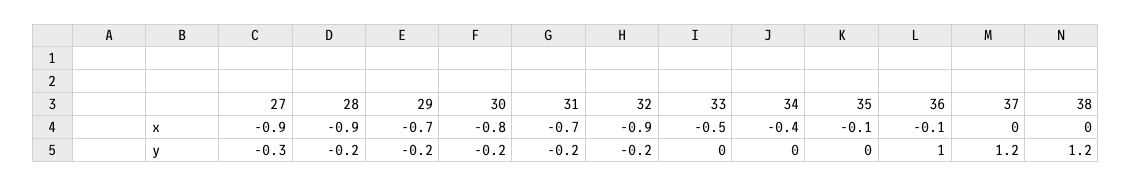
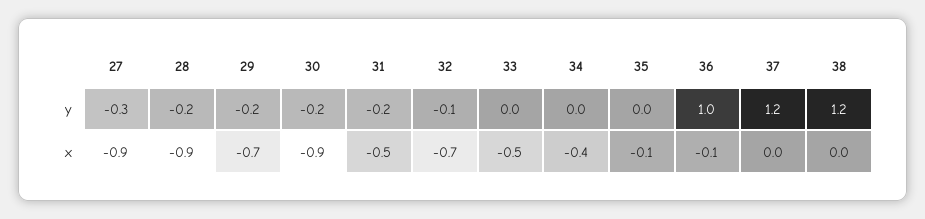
  {
    "27": {
      "x": -0.9,
      "y": -0.3
    },
    "28": {
      "x": -0.9,
      "y": -0.2
    },
    "29": {
      "x": -0.7,
      "y": -0.2
    },
    "30": {
-     "x": -0.8,
+     "x": -0.9,
      "y": -0.2
    },
    "31": {
-     "x": -0.7,
+     "x": -0.5,
      "y": -0.2
    },
    "32": {
-     "x": -0.9,
+     "x": -0.7,
-     "y": -0.2
+     "y": -0.1
    },
    "33": {
      "x": -0.5,
      "y": 0
    },
    "34": {
      "x": -0.4,
      "y": 0
    },
    "35": {
      "x": -0.1,
      "y": 0
    },
    "36": {
      "x": -0.1,
      "y": 1
    },
    "37": {
      "x": 0,
      "y": 1.2
    },
    "38": {
      "x": 0,
      "y": 1.2
    }
  }

